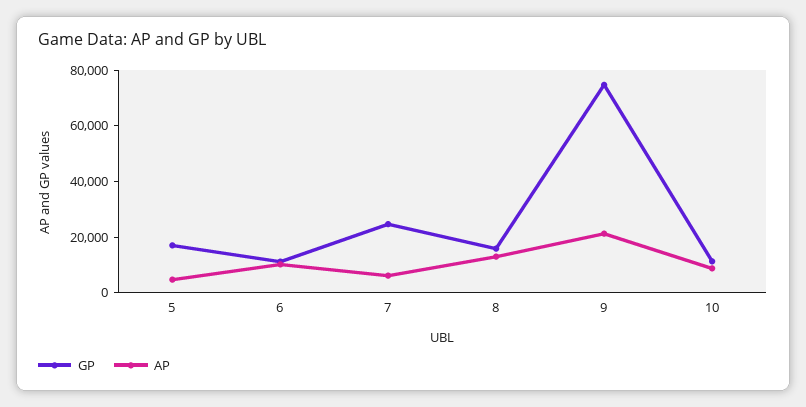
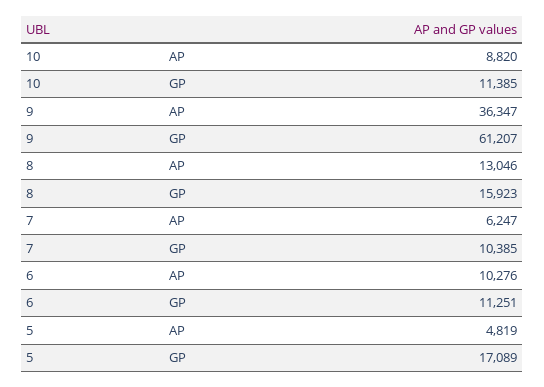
  {
    "GP": {
      "5": 17089,
      "6": 11251,
-     "7": 25000,
+     "7": 10385,
      "8": 15923,
-     "9": 75000,
+     "9": 61207,
      "10": 11385
    },
    "AP": {
      "5": 4819,
      "6": 10276,
      "7": 6247,
      "8": 13046,
-     "9": 20000,
+     "9": 36347,
      "10": 8820
    }
  }

